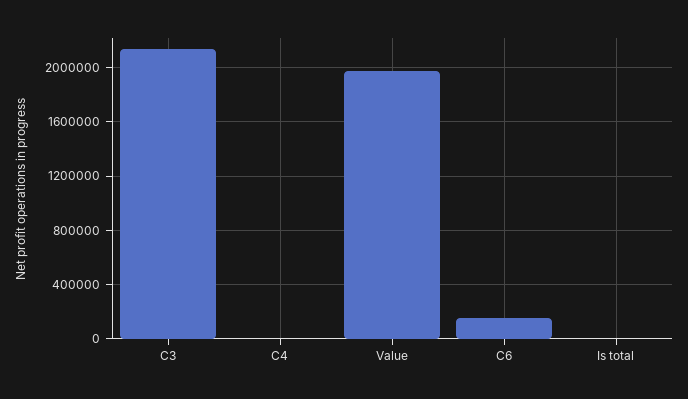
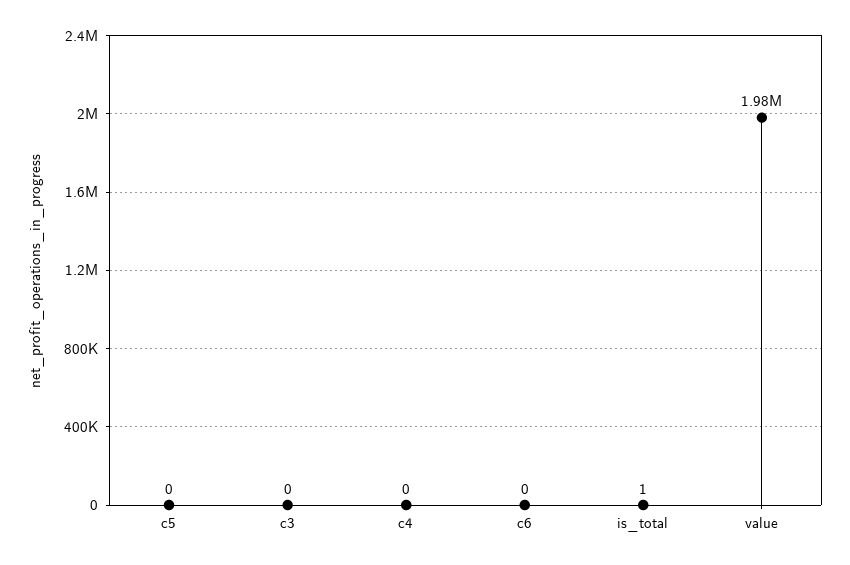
  {
-   "C3": 2150000,
+   "C3": 0,
    "C4": 0,
    "Value": 1980000,
-   "C6": 150000,
+   "C6": 0,
-   "Is total": 1
+   "Is total": 1,
+   "c5": 0
  }

